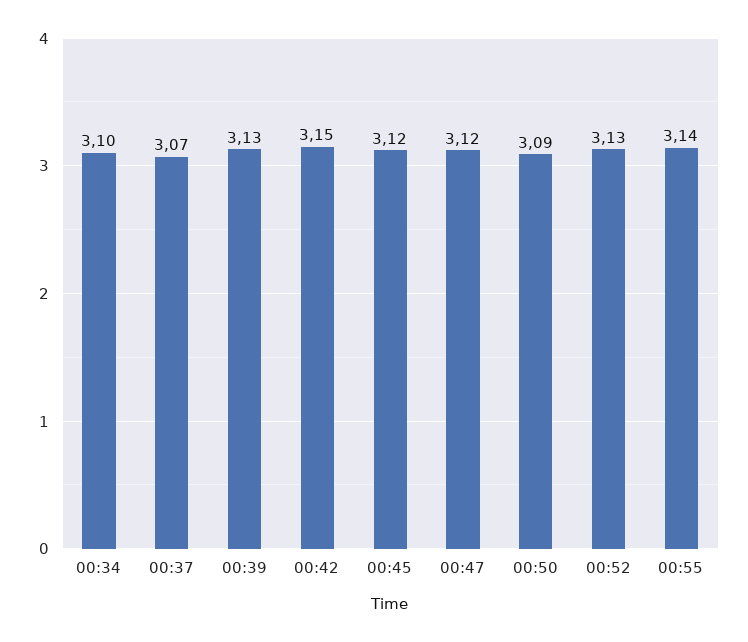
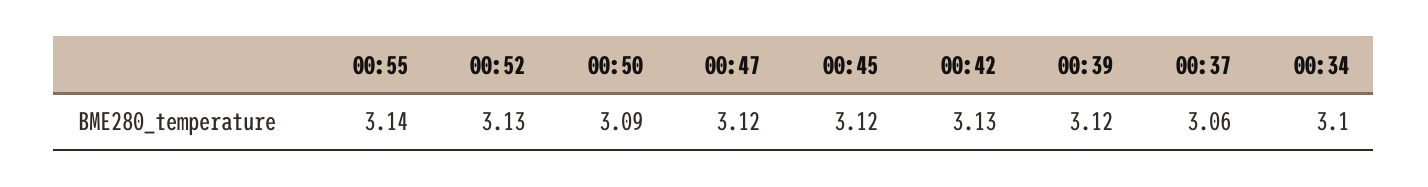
  {
    "00:34": 3.1,
-   "00:37": 3.07,
+   "00:37": 3.06,
-   "00:39": 3.13,
+   "00:39": 3.12,
-   "00:42": 3.15,
+   "00:42": 3.13,
    "00:45": 3.12,
    "00:47": 3.12,
    "00:50": 3.09,
    "00:52": 3.13,
    "00:55": 3.14
  }

